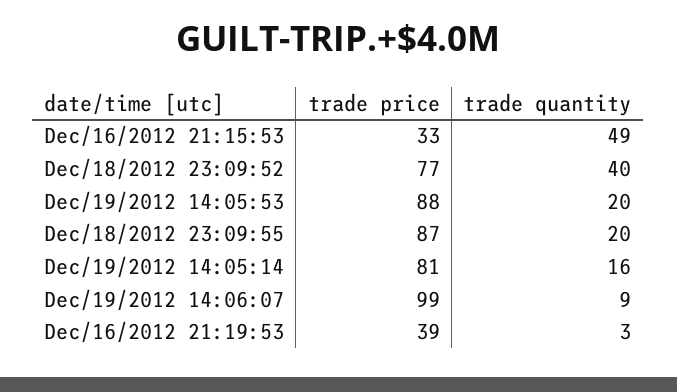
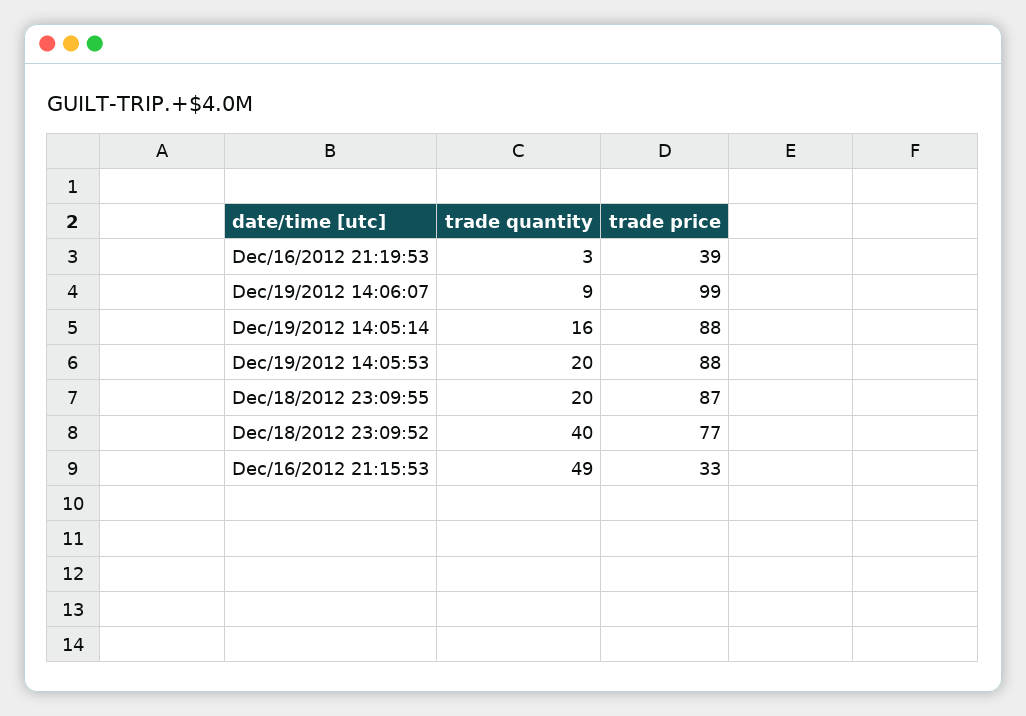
  {
    "trade price": {
      "Dec/16/2012 21:15:53": 33,
      "Dec/18/2012 23:09:52": 77,
      "Dec/19/2012 14:05:53": 88,
      "Dec/18/2012 23:09:55": 87,
-     "Dec/19/2012 14:05:14": 81,
+     "Dec/19/2012 14:05:14": 88,
      "Dec/19/2012 14:06:07": 99,
      "Dec/16/2012 21:19:53": 39
    },
    "trade quantity": {
      "Dec/16/2012 21:15:53": 49,
      "Dec/18/2012 23:09:52": 40,
      "Dec/19/2012 14:05:53": 20,
      "Dec/18/2012 23:09:55": 20,
      "Dec/19/2012 14:05:14": 16,
      "Dec/19/2012 14:06:07": 9,
      "Dec/16/2012 21:19:53": 3
    }
  }

